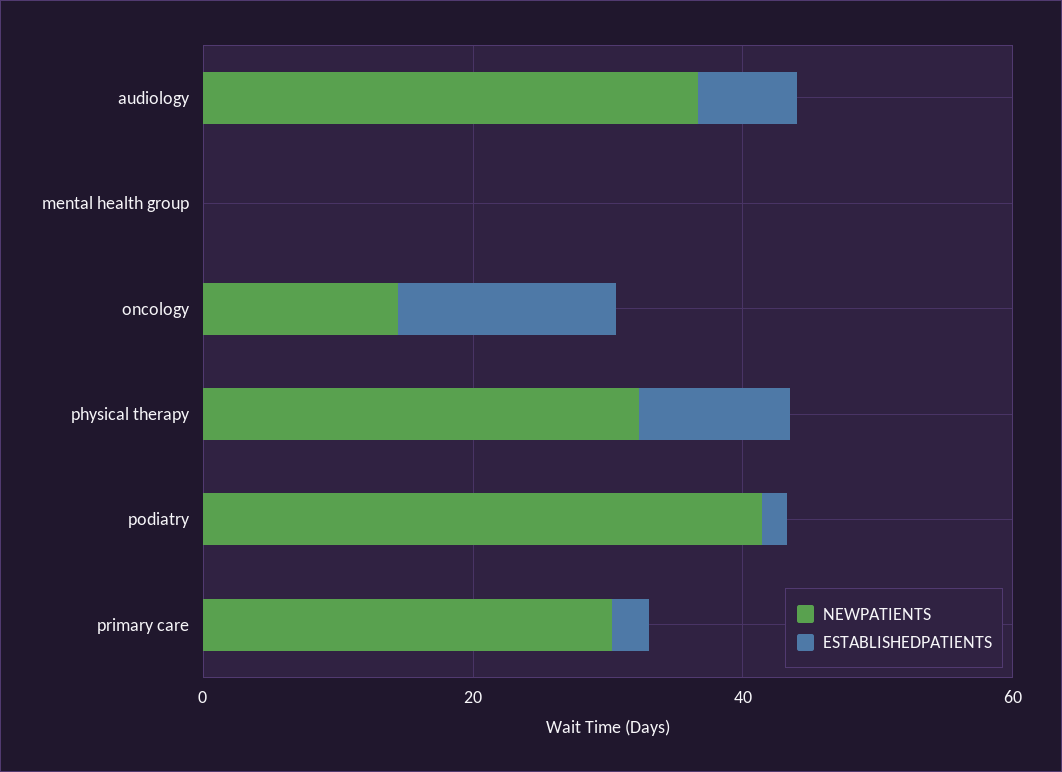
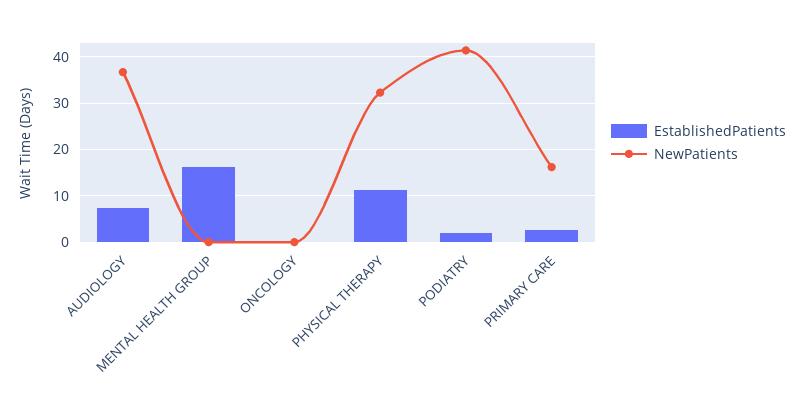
  {
    "NEWPATIENTS": {
      "audiology": 36,
      "mental health group": 0,
-     "oncology": 15,
+     "oncology": 0,
      "physical therapy": 32,
      "podiatry": 42,
-     "primary care": 30
+     "primary care": 16
    },
    "ESTABLISHEDPATIENTS": {
      "audiology": 8,
-     "mental health group": 0,
+     "mental health group": 16,
-     "oncology": 15,
+     "oncology": 0,
      "physical therapy": 12,
      "podiatry": 2,
      "primary care": 2
    }
  }

